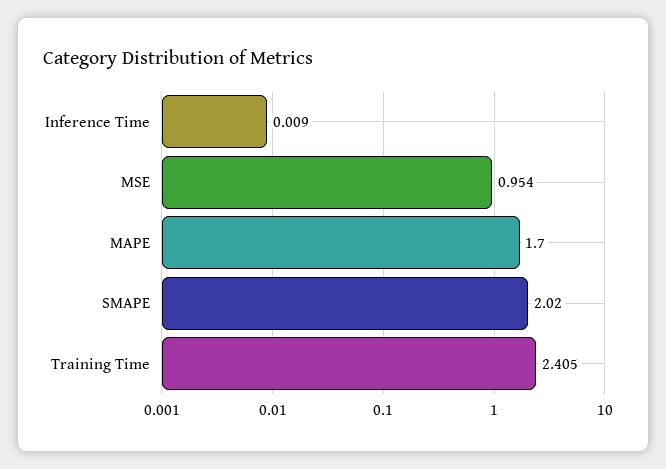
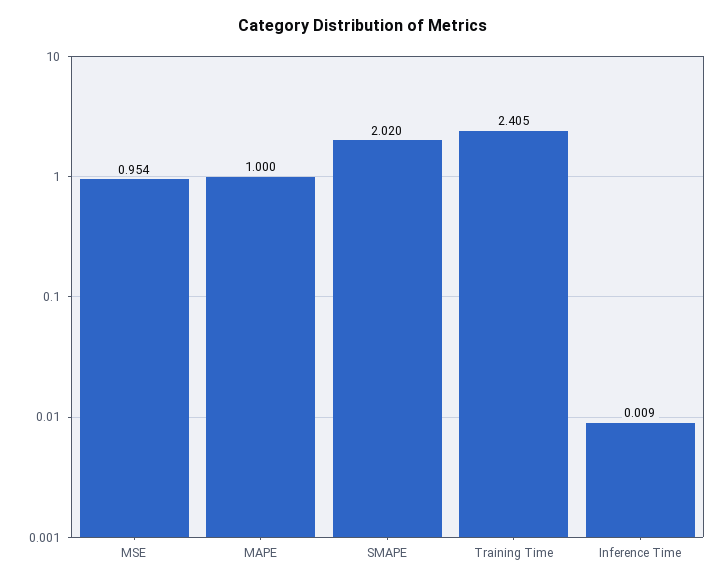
  {
    "Inference Time": 0.009,
    "MSE": 0.954,
-   "MAPE": 1.7,
+   "MAPE": 1,
    "SMAPE": 2.02,
    "Training Time": 2.405
  }

